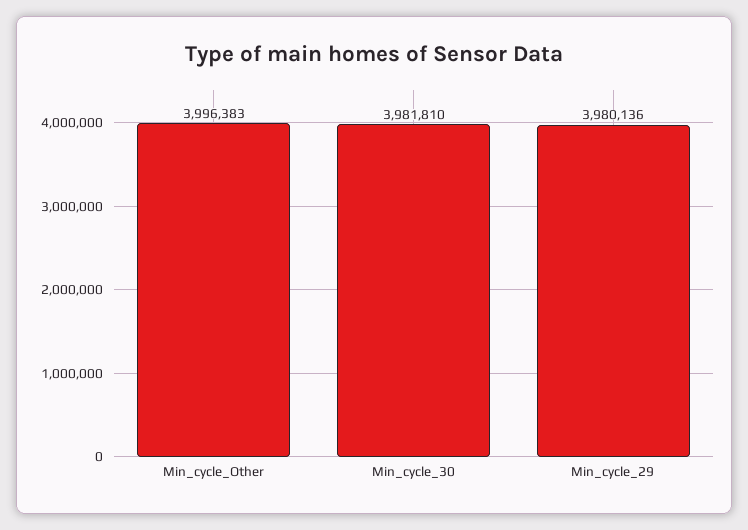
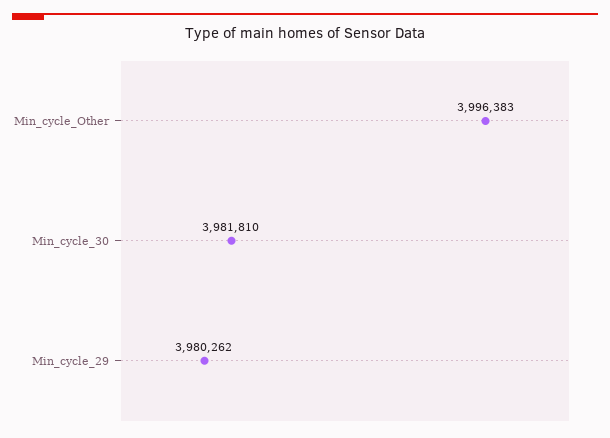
  {
    "Min_cycle_Other": 3996383,
    "Min_cycle_30": 3981810,
-   "Min_cycle_29": 3980136
+   "Min_cycle_29": 3980262
  }

